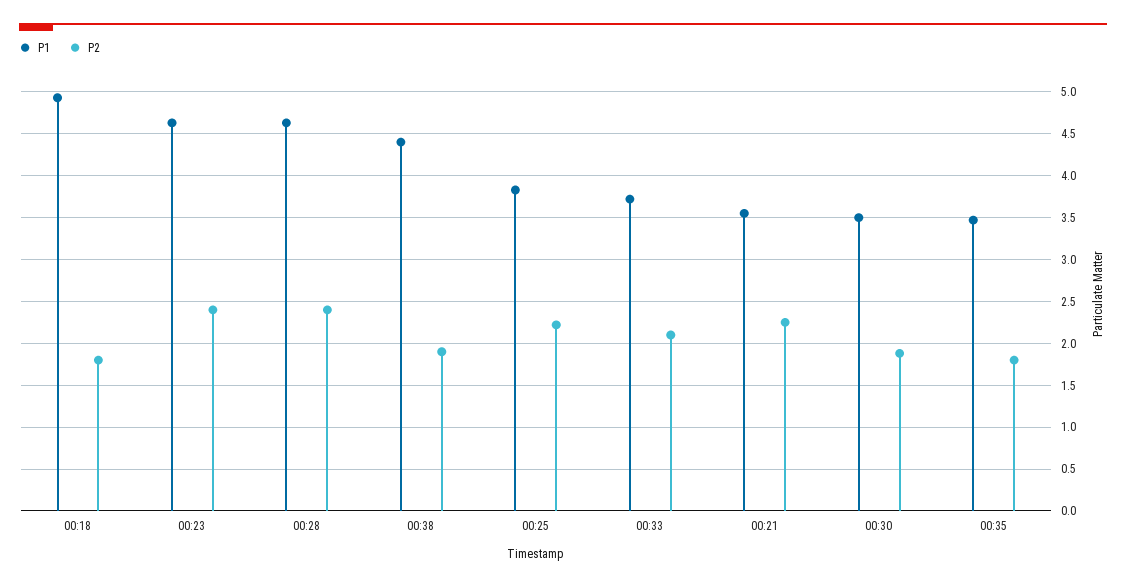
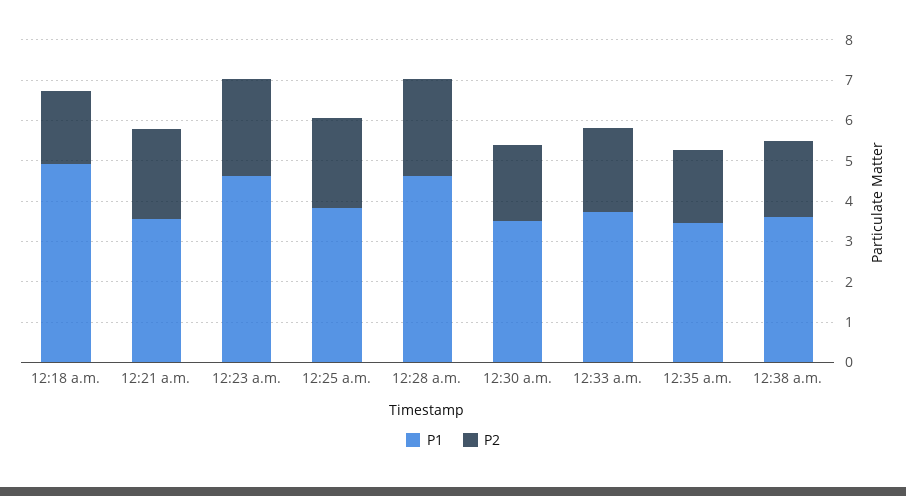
  {
    "P1": {
      "00:18": 4.9,
      "00:23": 4.6,
      "00:28": 4.6,
-     "00:38": 4.4,
+     "00:38": 3.6,
      "00:25": 3.8,
      "00:33": 3.7,
      "00:21": 3.6,
      "00:30": 3.5,
      "00:35": 3.5
    },
    "P2": {
      "00:18": 1.8,
      "00:23": 2.4,
      "00:28": 2.4,
      "00:38": 1.9,
      "00:25": 2.2,
      "00:33": 2.1,
      "00:21": 2.3,
      "00:30": 1.9,
      "00:35": 1.8
    }
  }

